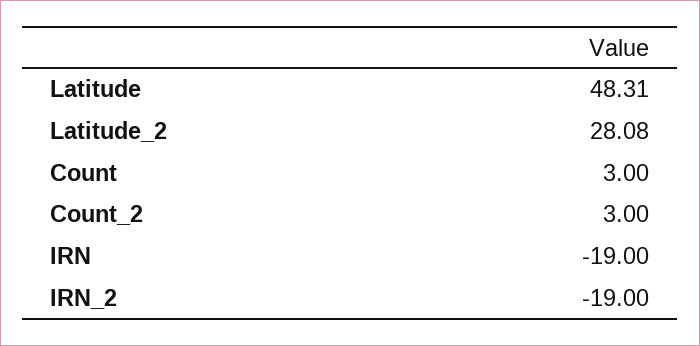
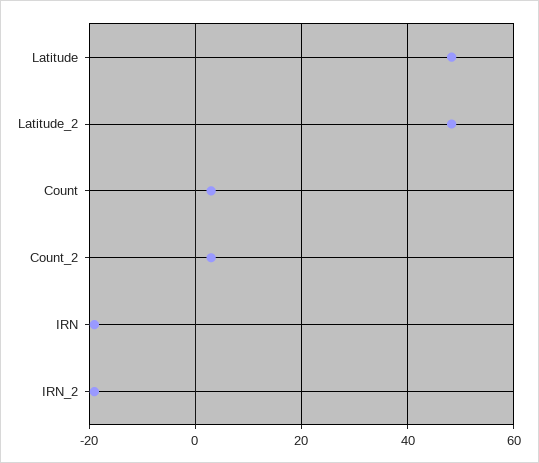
  {
    "Latitude": 48.31,
-   "Latitude_2": 28.08,
+   "Latitude_2": 48,
    "Count": 3,
    "Count_2": 3,
    "IRN": -19,
    "IRN_2": -19
  }

